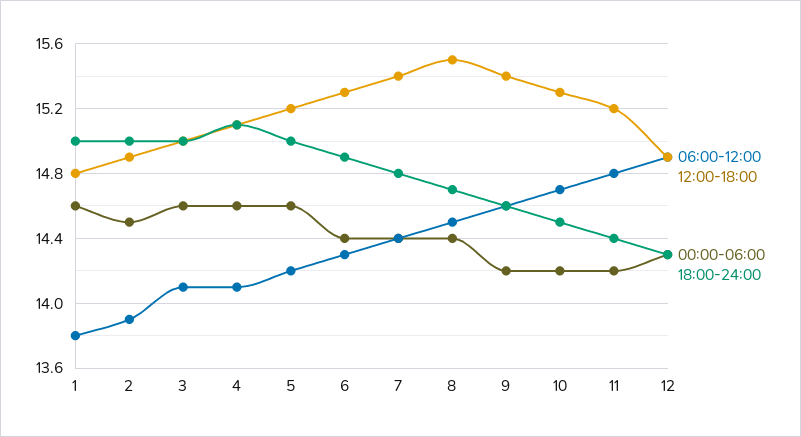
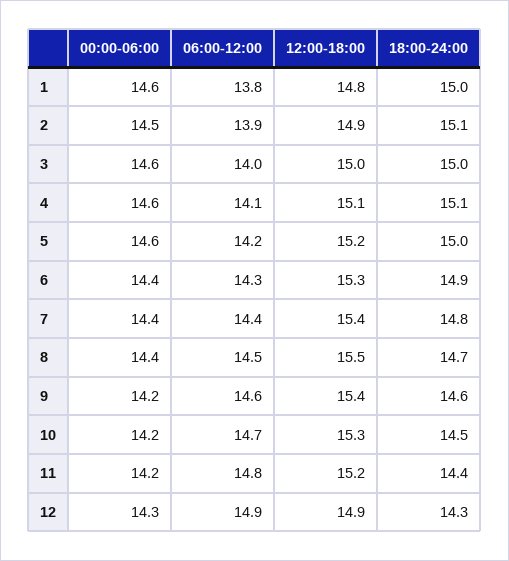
  {
    "06:00-12:00": {
      "1": 13.8,
      "2": 13.9,
-     "3": 14.1,
+     "3": 14,
      "4": 14.1,
      "5": 14.2,
      "6": 14.3,
      "7": 14.4,
      "8": 14.5,
      "9": 14.6,
      "10": 14.7,
      "11": 14.8,
      "12": 14.9
    },
    "12:00-18:00": {
      "1": 14.8,
      "2": 14.9,
      "3": 15,
      "4": 15.1,
      "5": 15.2,
      "6": 15.3,
      "7": 15.4,
      "8": 15.5,
      "9": 15.4,
      "10": 15.3,
      "11": 15.2,
      "12": 14.9
    },
    "00:00-06:00": {
      "1": 14.6,
      "2": 14.5,
      "3": 14.6,
      "4": 14.6,
      "5": 14.6,
      "6": 14.4,
      "7": 14.4,
      "8": 14.4,
      "9": 14.2,
      "10": 14.2,
      "11": 14.2,
      "12": 14.3
    },
    "18:00-24:00": {
      "1": 15,
-     "2": 15,
+     "2": 15.1,
      "3": 15,
      "4": 15.1,
      "5": 15,
      "6": 14.9,
      "7": 14.8,
      "8": 14.7,
      "9": 14.6,
      "10": 14.5,
      "11": 14.4,
      "12": 14.3
    }
  }

